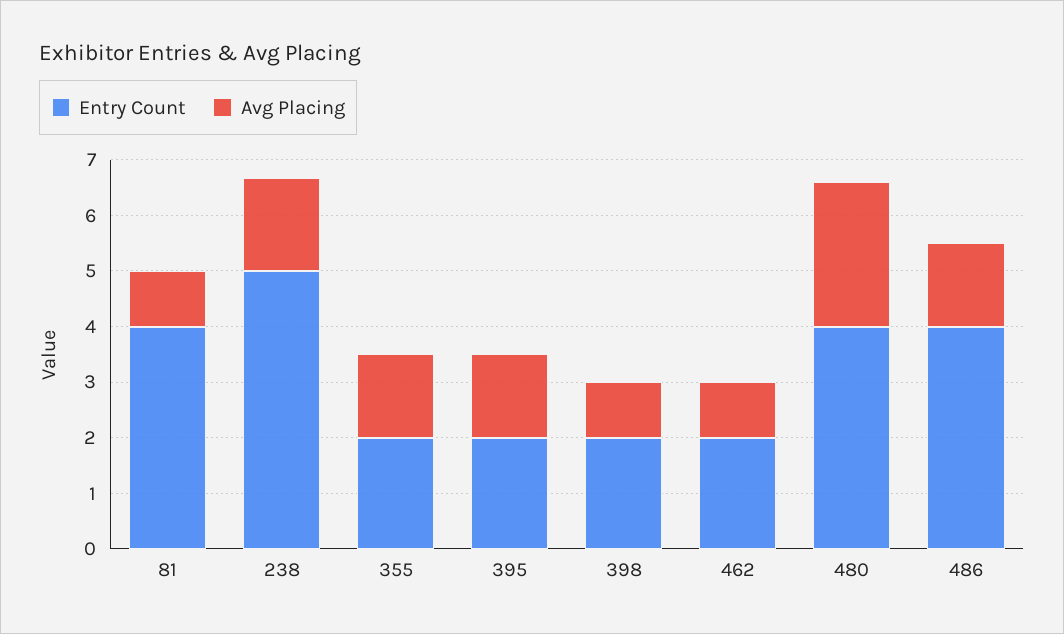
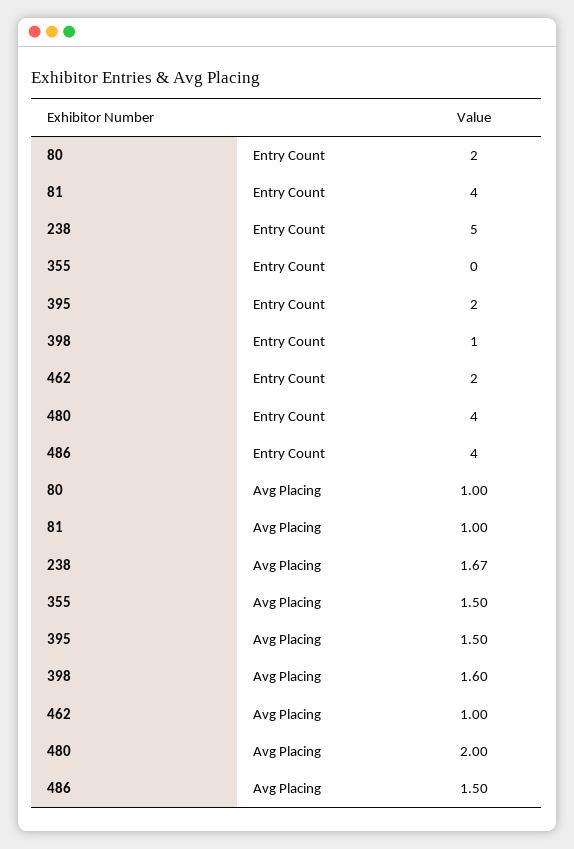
  {
    "Entry Count": {
      "81": 4,
      "238": 5,
-     "355": 2,
+     "355": 0,
      "395": 2,
-     "398": 2,
+     "398": 1,
      "462": 2,
      "480": 4,
-     "486": 4
+     "486": 4,
+     "80": 2
    },
    "Avg Placing": {
      "81": 1,
      "238": 1.67,
      "355": 1.5,
      "395": 1.5,
-     "398": 1,
+     "398": 1.6,
      "462": 1,
-     "480": 2.6,
+     "480": 2,
-     "486": 1.5
+     "486": 1.5,
+     "80": 1
    }
  }

